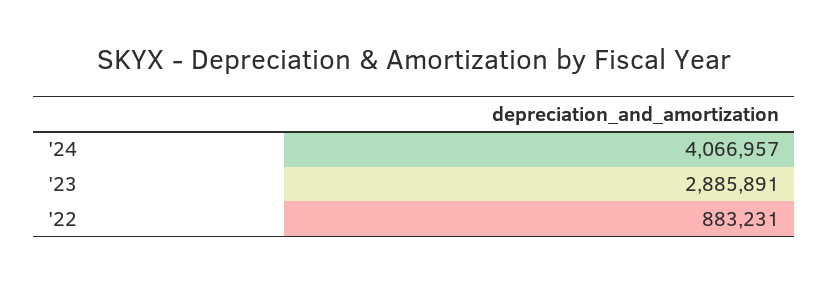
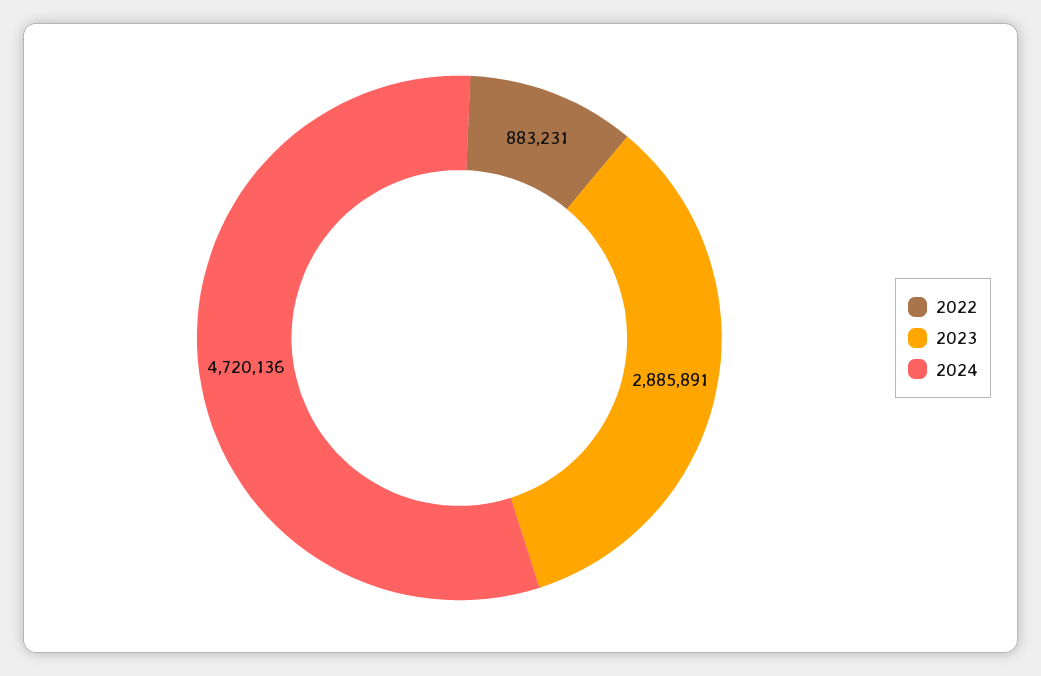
  {
-   "'24": 4066957,
+   "'24": 4720136,
    "'23": 2885891,
    "'22": 883231
  }

